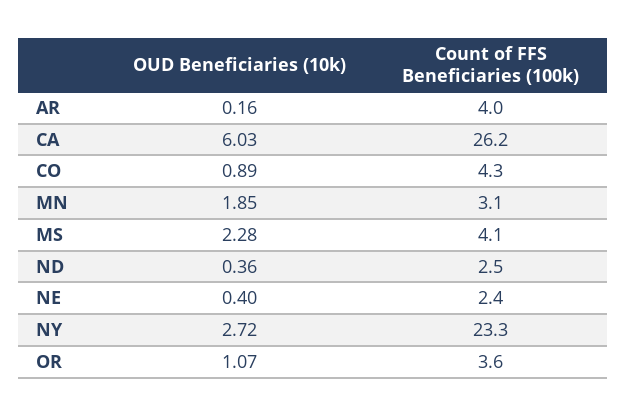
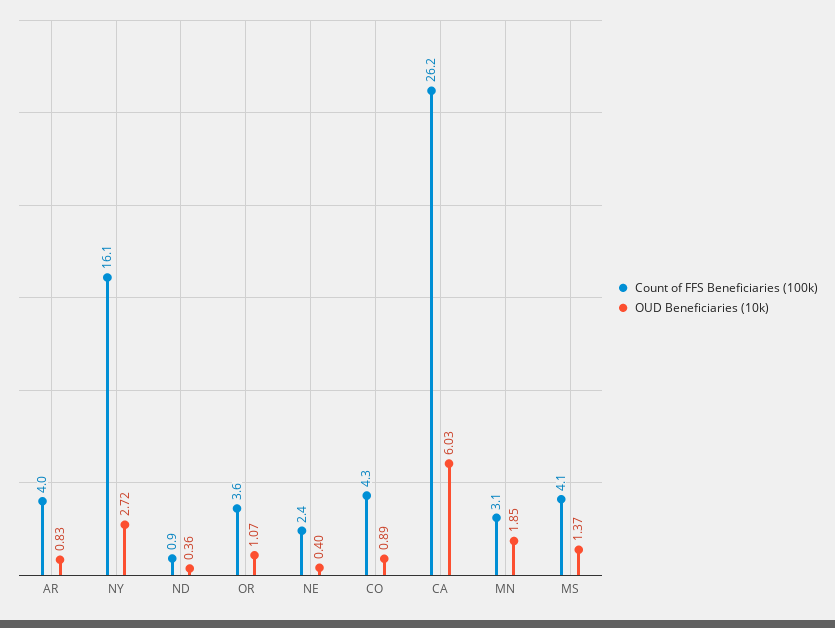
  {
    "OUD Beneficiaries (10k)": {
-     "AR": 0.16,
+     "AR": 0.83,
      "CA": 6.03,
      "CO": 0.89,
      "MN": 1.85,
-     "MS": 2.28,
+     "MS": 1.37,
      "ND": 0.36,
      "NE": 0.4,
      "NY": 2.72,
      "OR": 1.07
    },
    "Count of FFS Beneficiaries (100k)": {
      "AR": 4,
      "CA": 26.2,
      "CO": 4.3,
      "MN": 3.1,
      "MS": 4.1,
-     "ND": 2.5,
+     "ND": 0.9,
      "NE": 2.4,
-     "NY": 23.3,
+     "NY": 16.1,
      "OR": 3.6
    }
  }

